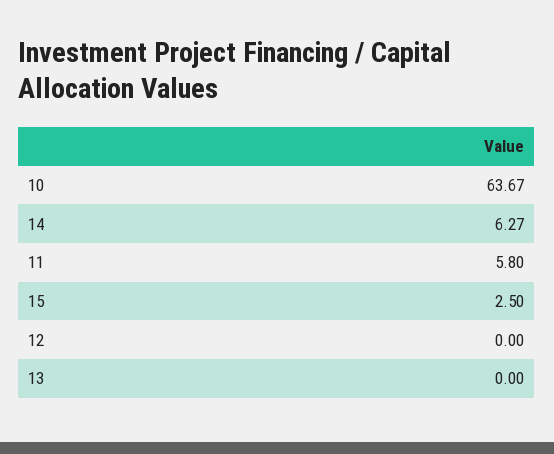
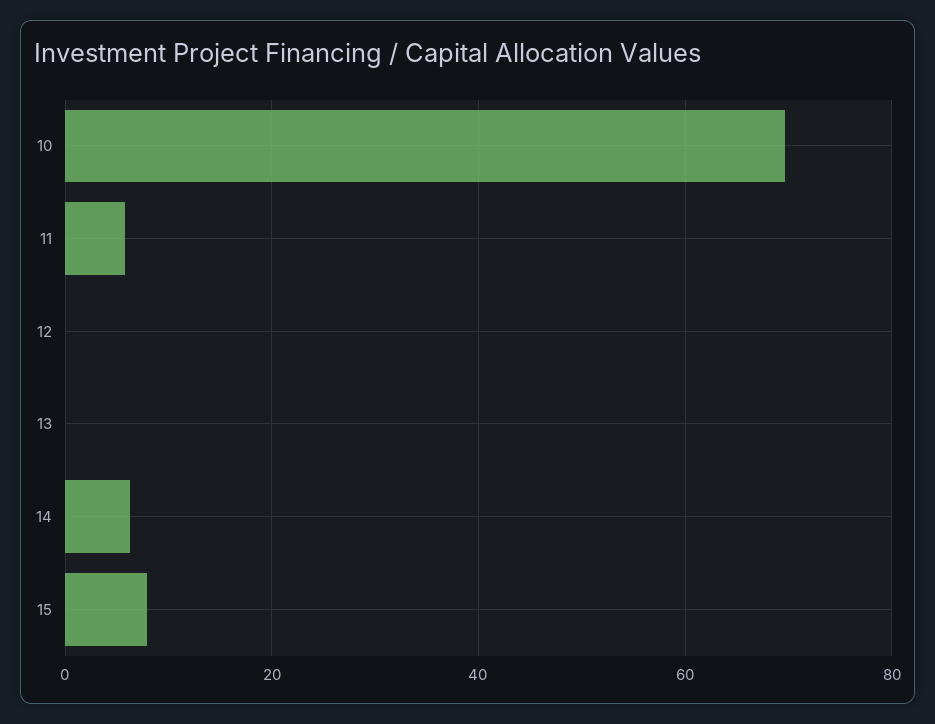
  {
-   "10": 63.67,
+   "10": 70,
    "14": 6.27,
    "11": 5.8,
-   "15": 2.5,
+   "15": 8,
    "12": 0,
    "13": 0
  }

